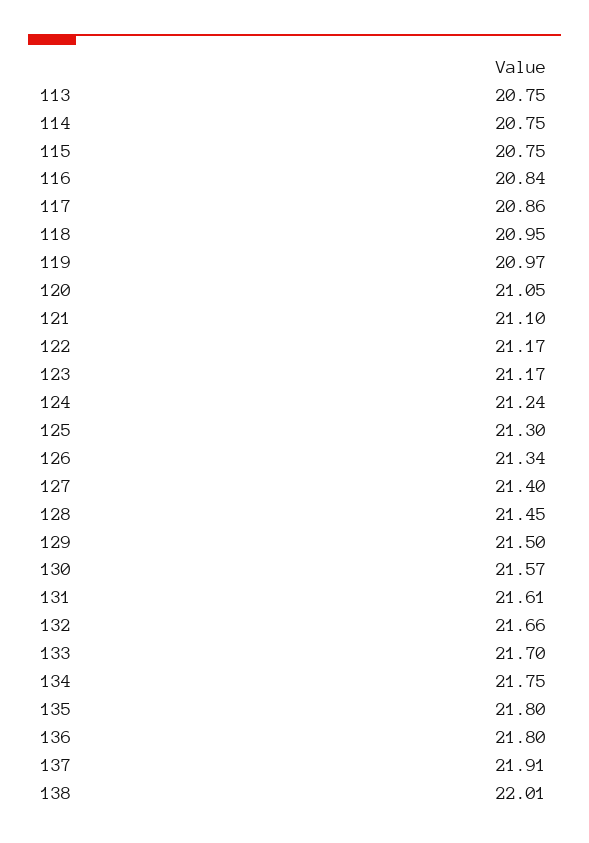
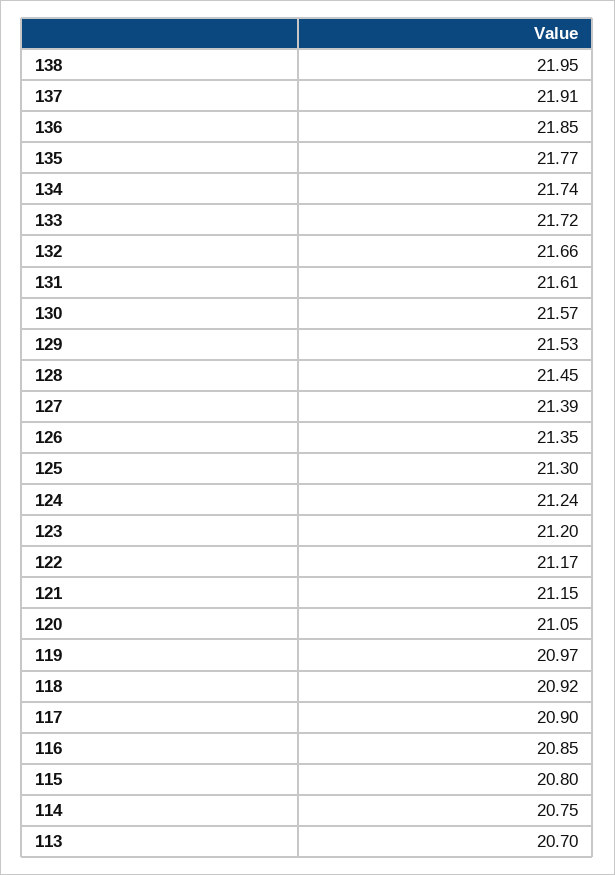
  {
-   "113": 20.75,
+   "113": 20.7,
    "114": 20.75,
-   "115": 20.75,
+   "115": 20.8,
-   "116": 20.84,
+   "116": 20.85,
-   "117": 20.86,
+   "117": 20.9,
-   "118": 20.95,
+   "118": 20.92,
    "119": 20.97,
    "120": 21.05,
-   "121": 21.1,
+   "121": 21.15,
    "122": 21.17,
-   "123": 21.17,
+   "123": 21.2,
    "124": 21.24,
    "125": 21.3,
-   "126": 21.34,
+   "126": 21.35,
-   "127": 21.4,
+   "127": 21.39,
    "128": 21.45,
-   "129": 21.5,
+   "129": 21.53,
    "130": 21.57,
    "131": 21.61,
    "132": 21.66,
-   "133": 21.7,
+   "133": 21.72,
-   "134": 21.75,
+   "134": 21.74,
-   "135": 21.8,
+   "135": 21.77,
-   "136": 21.8,
+   "136": 21.85,
    "137": 21.91,
-   "138": 22.01
+   "138": 21.95
  }

